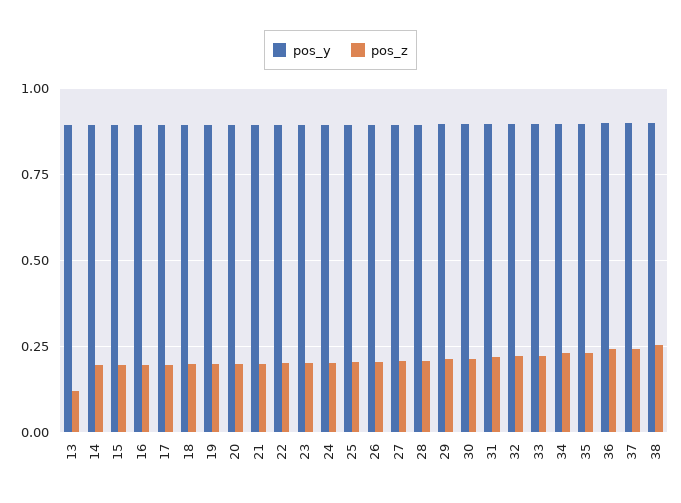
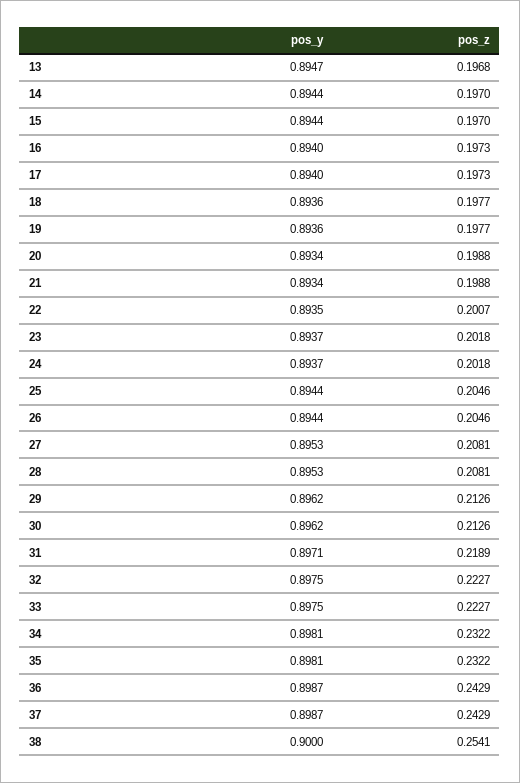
  {
    "pos_y": {
      "13": 0.8947,
      "14": 0.8944,
      "15": 0.8944,
      "16": 0.894,
      "17": 0.894,
      "18": 0.8936,
      "19": 0.8936,
      "20": 0.8934,
      "21": 0.8934,
      "22": 0.8935,
      "23": 0.8937,
      "24": 0.8937,
      "25": 0.8944,
      "26": 0.8944,
      "27": 0.8953,
      "28": 0.8953,
      "29": 0.8962,
      "30": 0.8962,
      "31": 0.8971,
      "32": 0.8975,
      "33": 0.8975,
      "34": 0.8981,
      "35": 0.8981,
      "36": 0.8987,
      "37": 0.8987,
      "38": 0.9
    },
    "pos_z": {
-     "13": 0.125,
+     "13": 0.1968,
      "14": 0.197,
      "15": 0.197,
      "16": 0.1973,
      "17": 0.1973,
      "18": 0.1977,
      "19": 0.1977,
      "20": 0.1988,
      "21": 0.1988,
      "22": 0.2007,
      "23": 0.2018,
      "24": 0.2018,
      "25": 0.2046,
      "26": 0.2046,
      "27": 0.2081,
      "28": 0.2081,
      "29": 0.2126,
      "30": 0.2126,
      "31": 0.2189,
      "32": 0.2227,
      "33": 0.2227,
      "34": 0.2322,
      "35": 0.2322,
      "36": 0.2429,
      "37": 0.2429,
      "38": 0.2541
    }
  }

